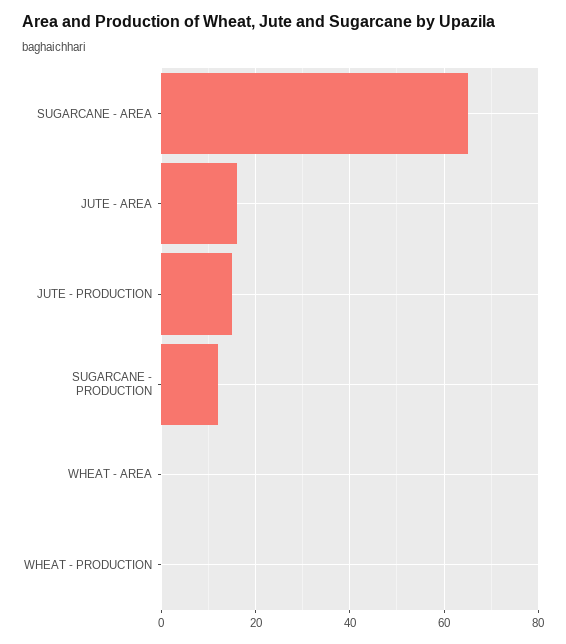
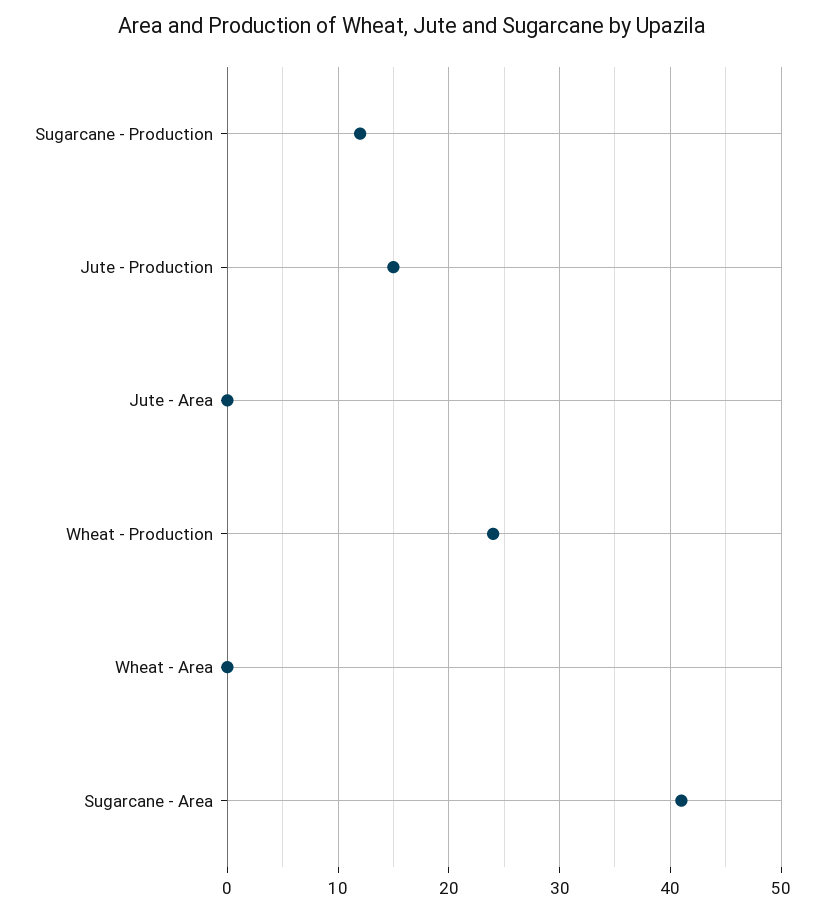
  {
-   "SUGARCANE - AREA": 65,
+   "SUGARCANE - AREA": 41,
-   "JUTE - AREA": 15,
+   "JUTE - AREA": 0,
    "JUTE - PRODUCTION": 15,
    "SUGARCANE - PRODUCTION": 12,
    "WHEAT - AREA": 0,
-   "WHEAT - PRODUCTION": 0
+   "WHEAT - PRODUCTION": 24
  }

